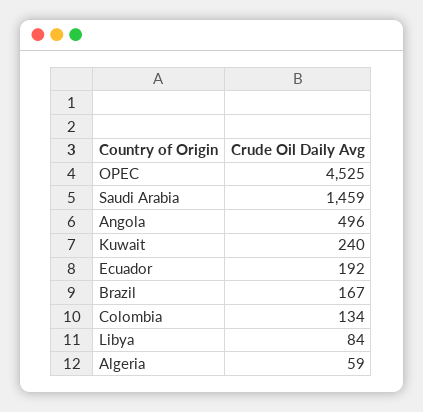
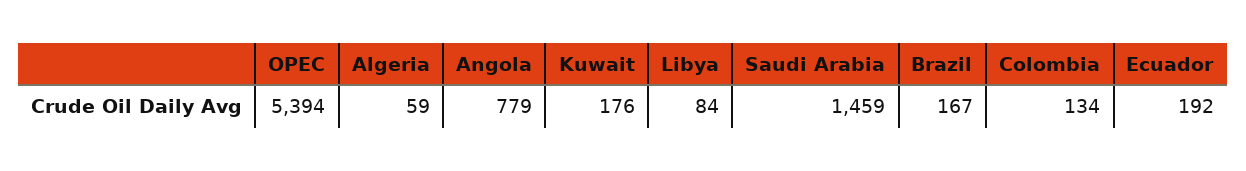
  {
-   "OPEC": 4525,
+   "OPEC": 5394,
    "Saudi Arabia": 1459,
-   "Angola": 496,
+   "Angola": 779,
-   "Kuwait": 240,
+   "Kuwait": 176,
    "Ecuador": 192,
    "Brazil": 167,
    "Colombia": 134,
    "Libya": 84,
    "Algeria": 59
  }

